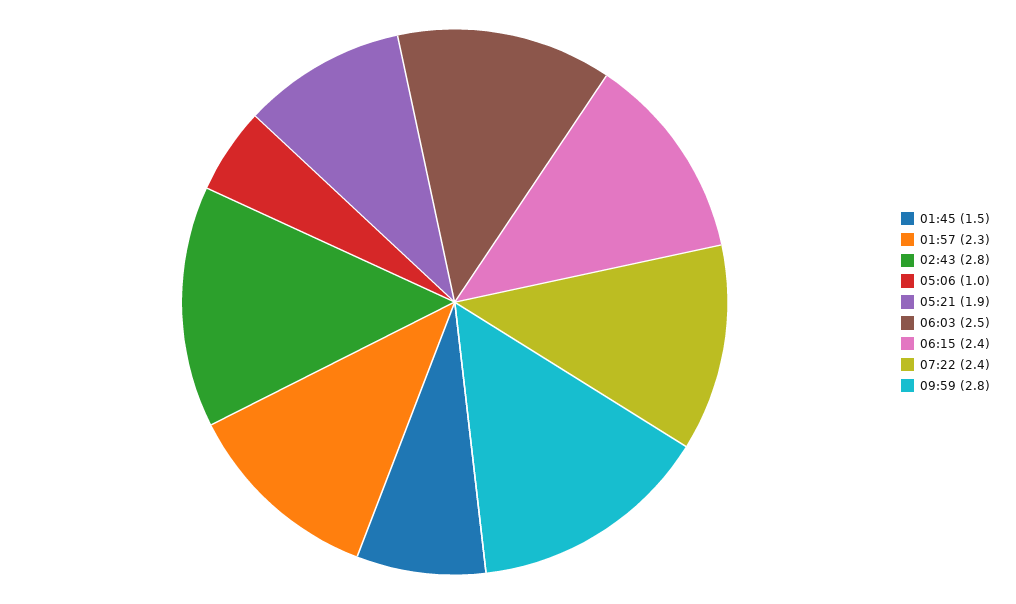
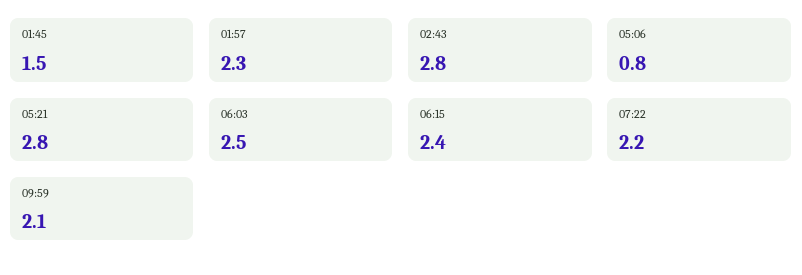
  {
    "01:45": 1.5,
    "01:57": 2.3,
    "02:43": 2.8,
-   "05:06": 1,
+   "05:06": 0.8,
-   "05:21": 1.9,
+   "05:21": 2.8,
    "06:03": 2.5,
    "06:15": 2.4,
-   "07:22": 2.4,
+   "07:22": 2.2,
-   "09:59": 2.8
+   "09:59": 2.1
  }

